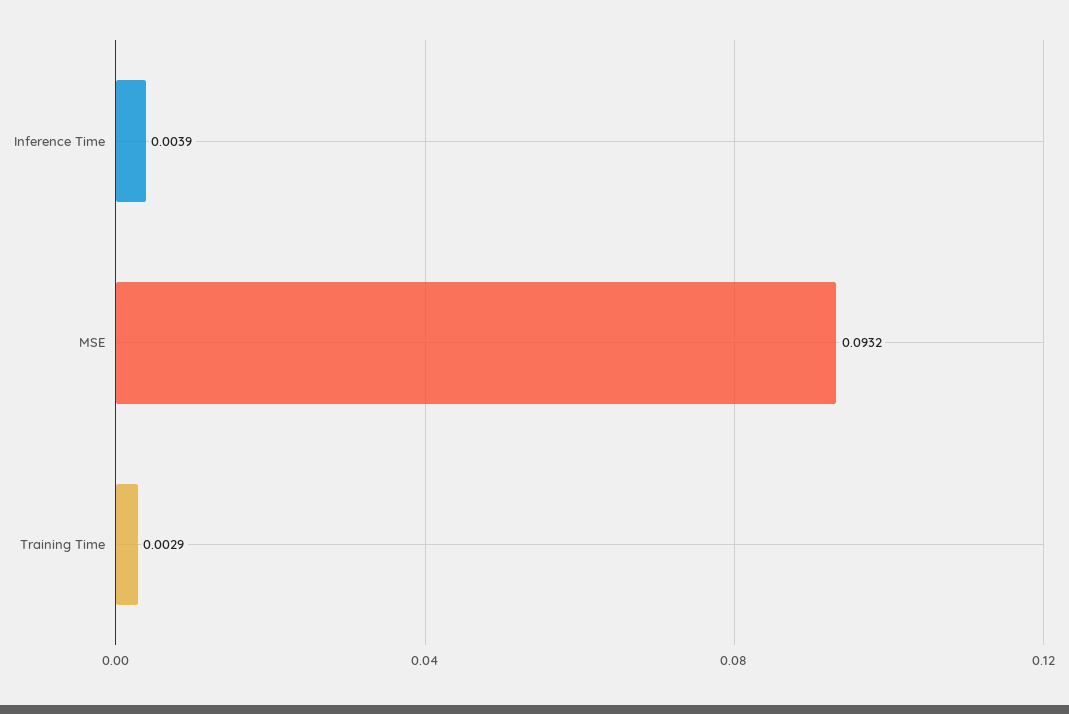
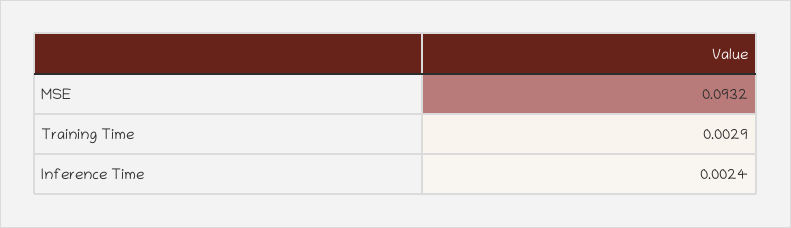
  {
-   "Inference Time": 0.0039,
+   "Inference Time": 0.0024,
    "MSE": 0.0932,
    "Training Time": 0.0029
  }

